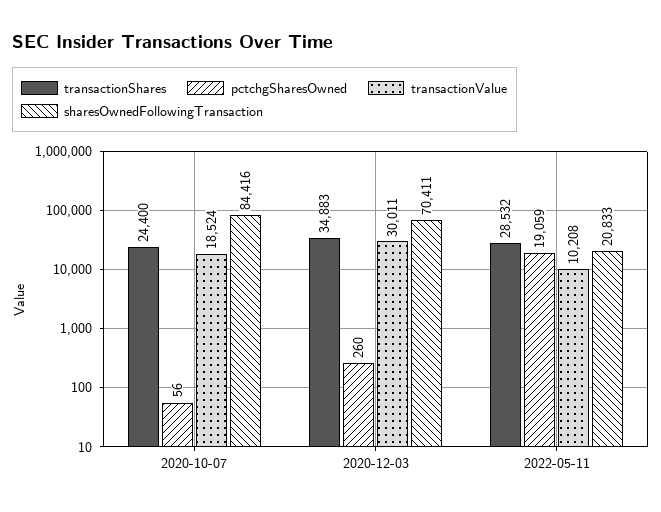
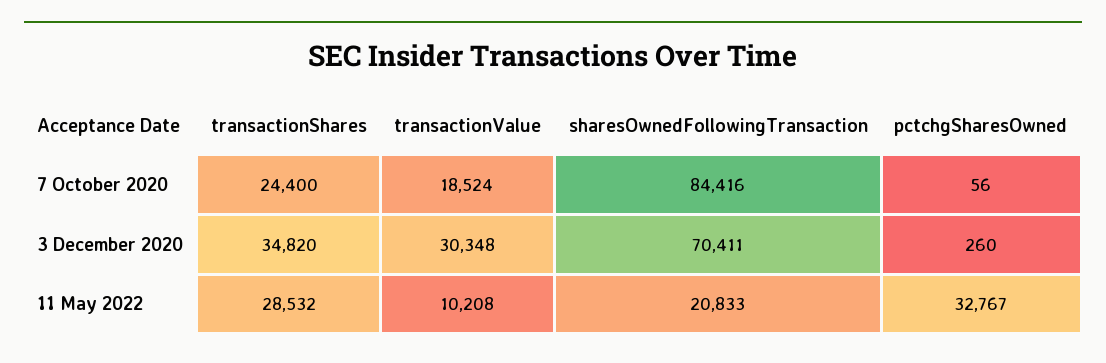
  {
    "transactionShares": {
      "2020-10-07": 24400,
-     "2020-12-03": 34883,
+     "2020-12-03": 34820,
      "2022-05-11": 28532
    },
    "pctchgSharesOwned": {
      "2020-10-07": 56,
      "2020-12-03": 260,
-     "2022-05-11": 19059
+     "2022-05-11": 32767
    },
    "transactionValue": {
      "2020-10-07": 18524,
-     "2020-12-03": 30011,
+     "2020-12-03": 30348,
      "2022-05-11": 10208
    },
    "sharesOwnedFollowingTransaction": {
      "2020-10-07": 84416,
      "2020-12-03": 70411,
      "2022-05-11": 20833
    }
  }

